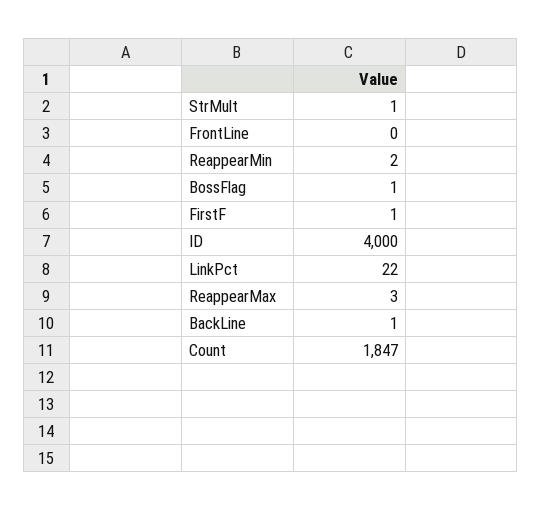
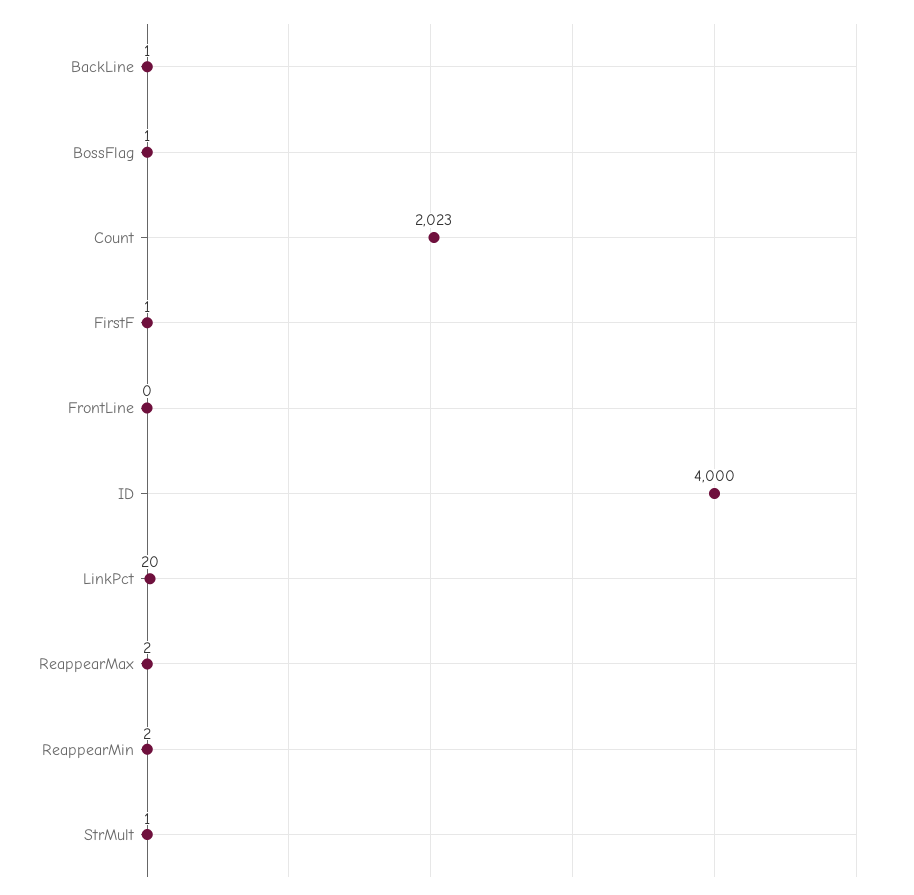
  {
    "StrMult": 1,
    "FrontLine": 0,
    "ReappearMin": 2,
    "BossFlag": 1,
    "FirstF": 1,
    "ID": 4000,
-   "LinkPct": 22,
+   "LinkPct": 20,
-   "ReappearMax": 3,
+   "ReappearMax": 2,
    "BackLine": 1,
-   "Count": 1847
+   "Count": 2023
  }

